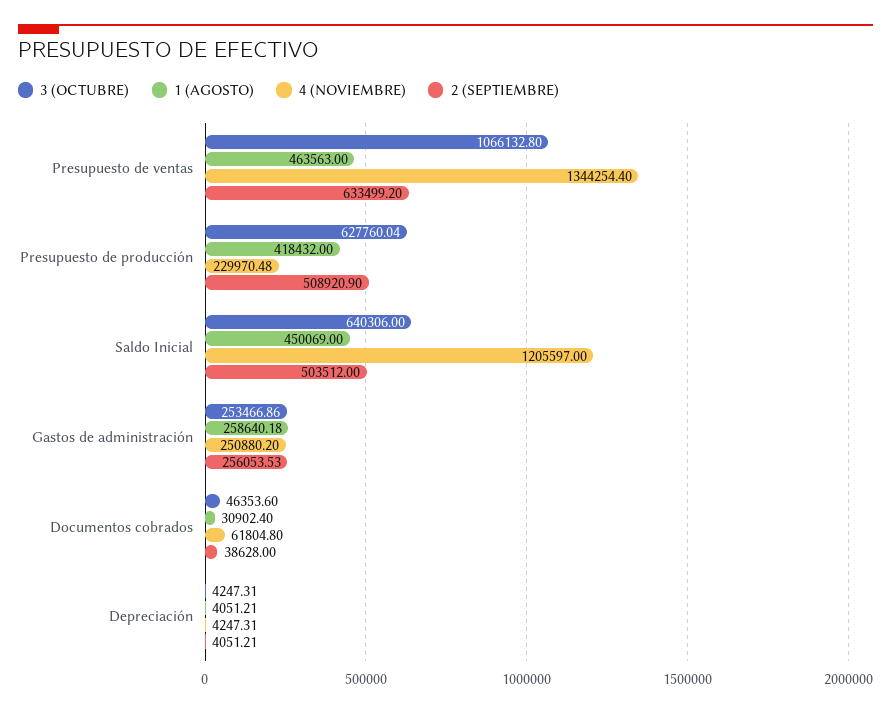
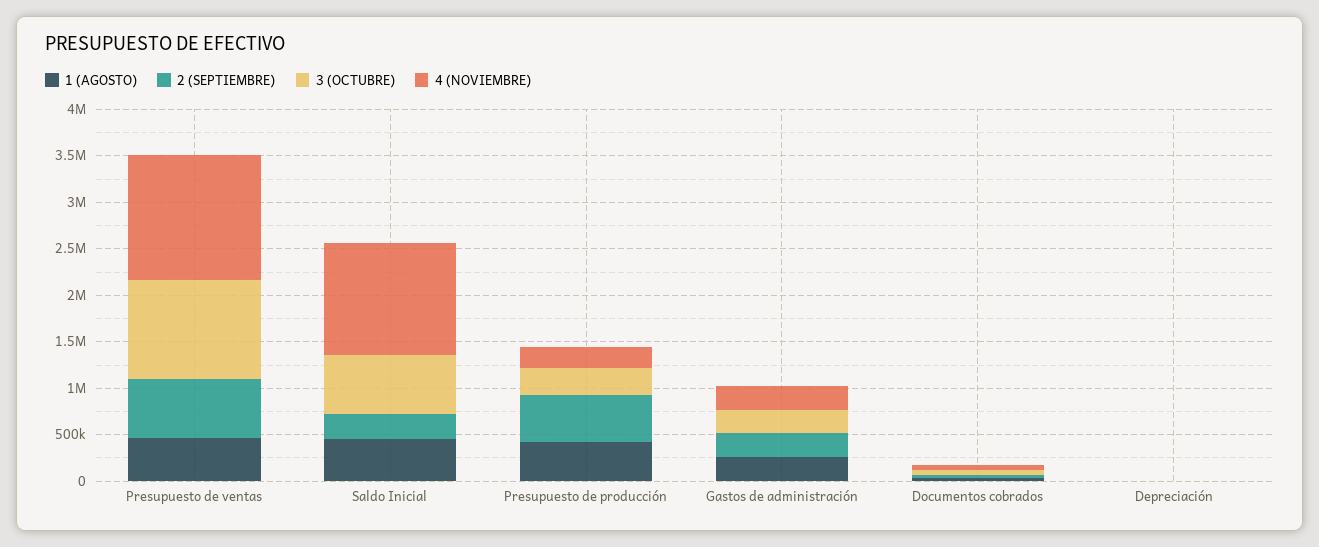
  {
    "3 (OCTUBRE)": {
      "Presupuesto de ventas": 1066132.8,
-     "Presupuesto de producción": 627760.04,
+     "Presupuesto de producción": 300000,
      "Saldo Inicial": 640306,
      "Gastos de administración": 253466.86,
      "Documentos cobrados": 46353.6,
      "Depreciación": 4247.31
    },
    "1 (AGOSTO)": {
      "Presupuesto de ventas": 463563,
      "Presupuesto de producción": 418432,
      "Saldo Inicial": 450069,
      "Gastos de administración": 258640.18,
      "Documentos cobrados": 30902.4,
      "Depreciación": 4051.21
    },
    "4 (NOVIEMBRE)": {
      "Presupuesto de ventas": 1344254.4,
      "Presupuesto de producción": 229970.48,
      "Saldo Inicial": 1205597,
      "Gastos de administración": 250880.2,
      "Documentos cobrados": 61804.8,
      "Depreciación": 4247.31
    },
    "2 (SEPTIEMBRE)": {
      "Presupuesto de ventas": 633499.2,
      "Presupuesto de producción": 508920.9,
-     "Saldo Inicial": 503512,
+     "Saldo Inicial": 300000,
      "Gastos de administración": 256053.53,
      "Documentos cobrados": 38628,
      "Depreciación": 4051.21
    }
  }

